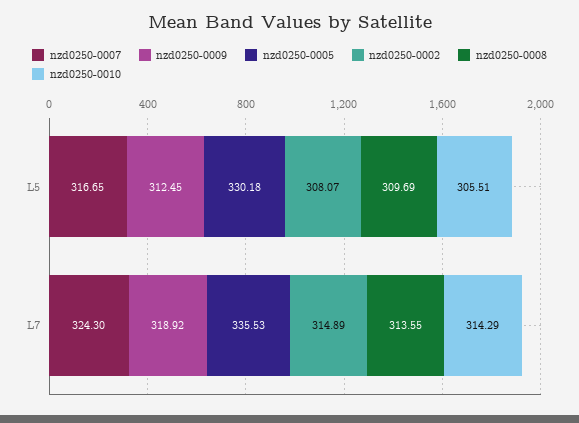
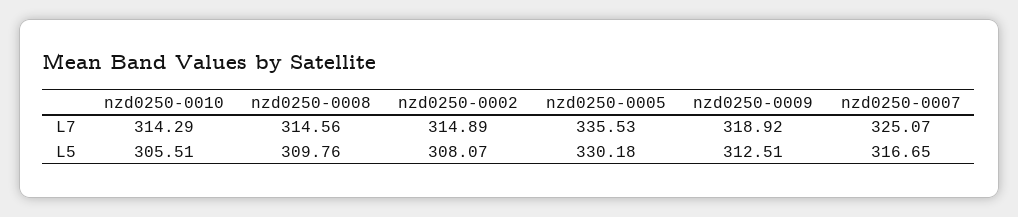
  {
    "nzd0250-0007": {
      "L5": 316.65,
-     "L7": 324.3
+     "L7": 325.07
    },
    "nzd0250-0009": {
-     "L5": 312.45,
+     "L5": 312.51,
      "L7": 318.92
    },
    "nzd0250-0005": {
      "L5": 330.18,
      "L7": 335.53
    },
    "nzd0250-0002": {
      "L5": 308.07,
      "L7": 314.89
    },
    "nzd0250-0008": {
-     "L5": 309.69,
+     "L5": 309.76,
-     "L7": 313.55
+     "L7": 314.56
    },
    "nzd0250-0010": {
      "L5": 305.51,
      "L7": 314.29
    }
  }

